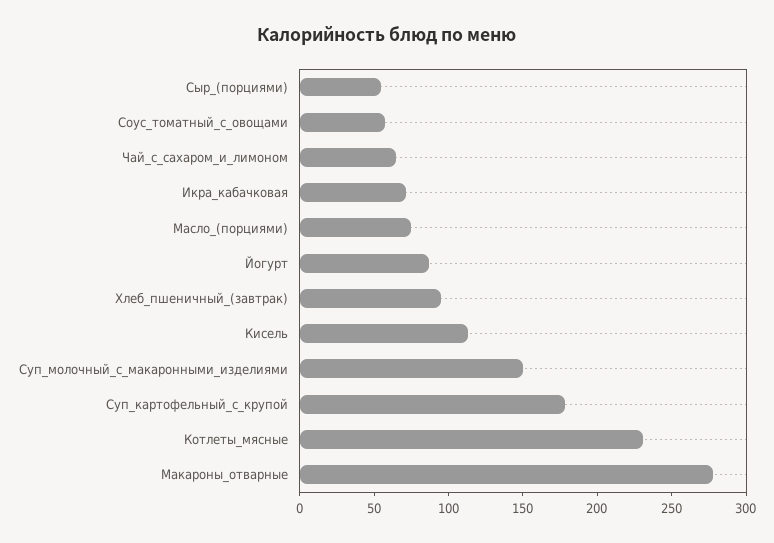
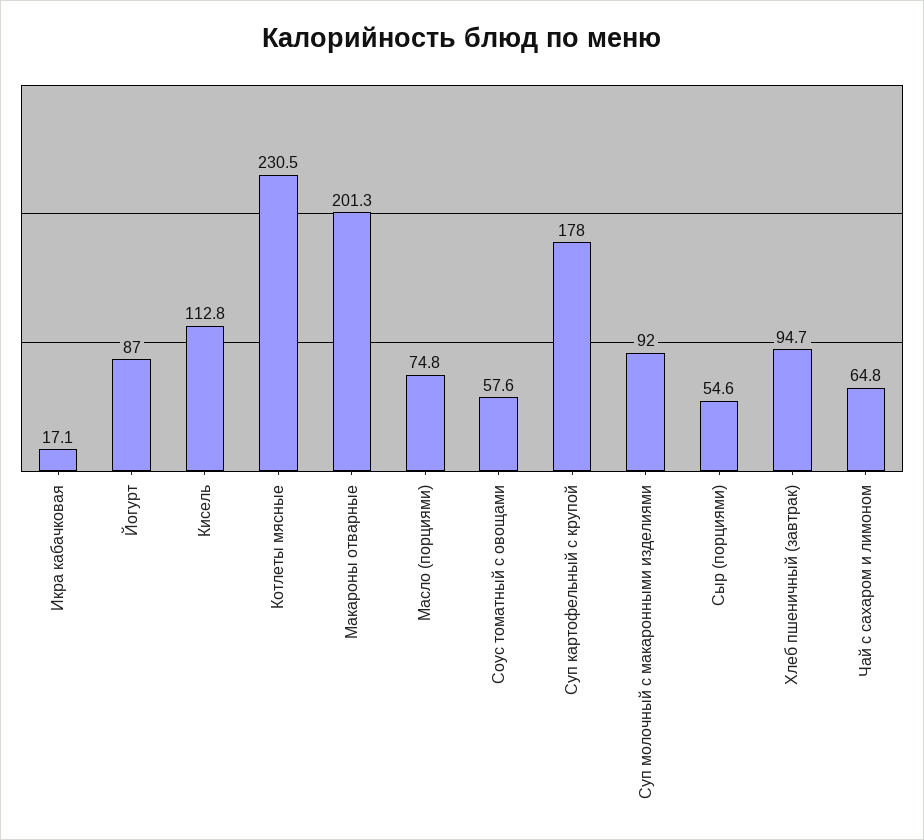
  {
    "Сыр_(порциями)": 54.6,
    "Соус_томатный_с_овощами": 57.6,
    "Чай_с_сахаром_и_лимоном": 64.8,
-   "Икра_кабачковая": 70,
+   "Икра_кабачковая": 17.1,
    "Масло_(порциями)": 74.8,
    "Йогурт": 87,
    "Хлеб_пшеничный_(завтрак)": 94.7,
    "Кисель": 112.8,
-   "Суп_молочный_с_макаронными_изделиями": 150,
+   "Суп_молочный_с_макаронными_изделиями": 92,
    "Суп_картофельный_с_крупой": 178,
    "Котлеты_мясные": 230.5,
-   "Макароны_отварные": 280
+   "Макароны_отварные": 201.3
  }

